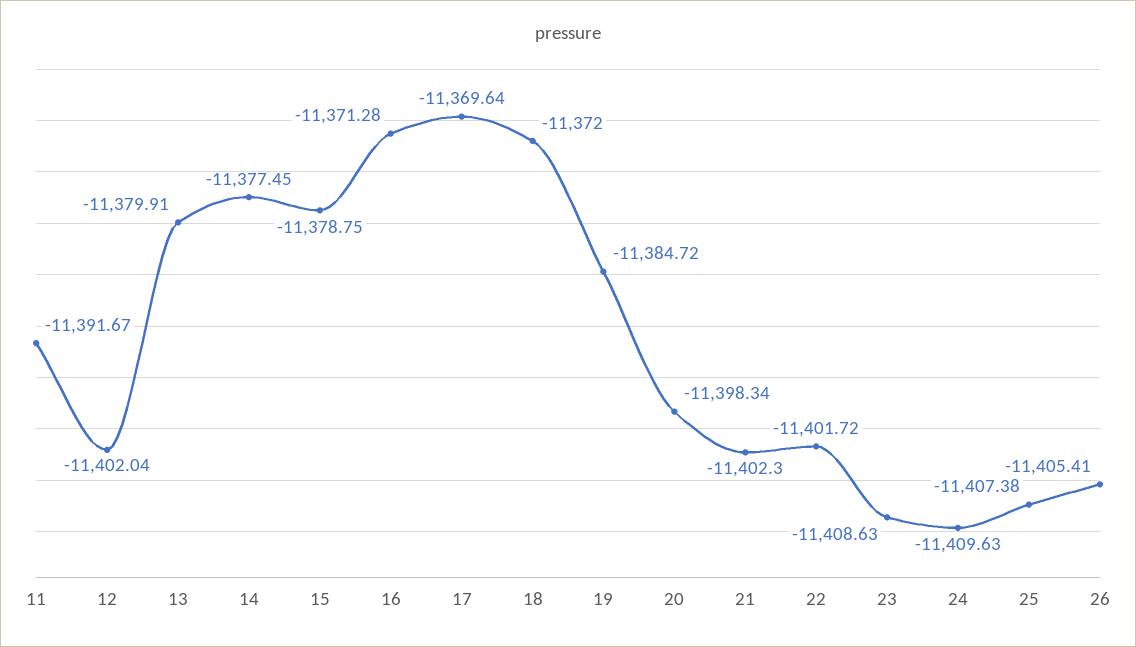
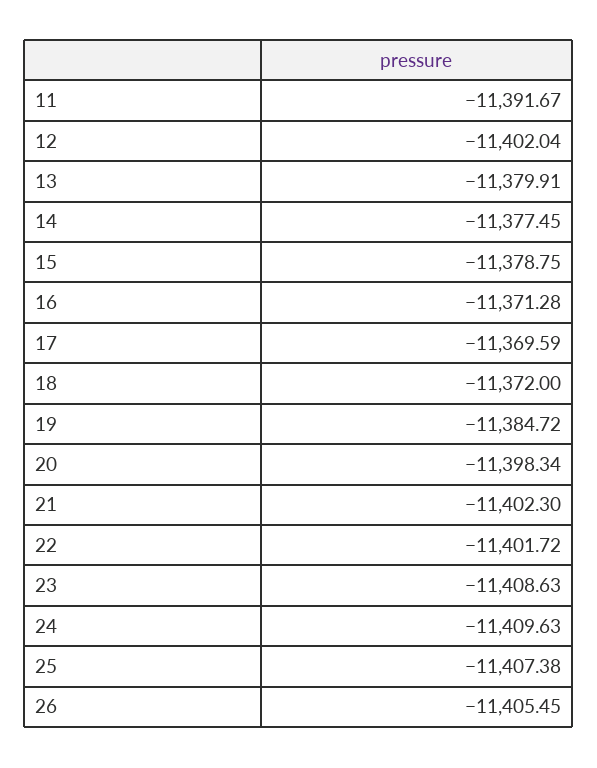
  {
    "11": -11391.67,
    "12": -11402.04,
    "13": -11379.91,
    "14": -11377.45,
    "15": -11378.75,
    "16": -11371.28,
-   "17": -11369.64,
+   "17": -11369.59,
    "18": -11372,
    "19": -11384.72,
    "20": -11398.34,
    "21": -11402.3,
    "22": -11401.72,
    "23": -11408.63,
    "24": -11409.63,
    "25": -11407.38,
-   "26": -11405.41
+   "26": -11405.45
  }

